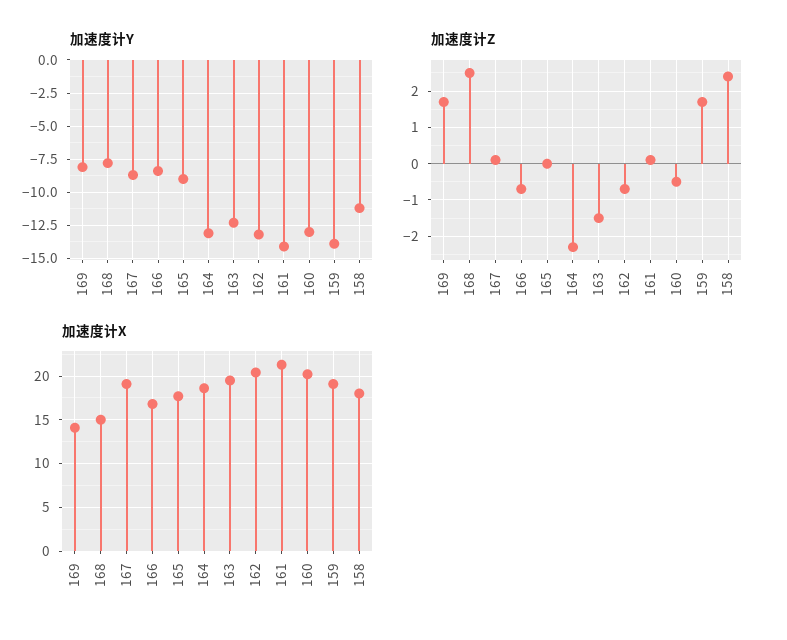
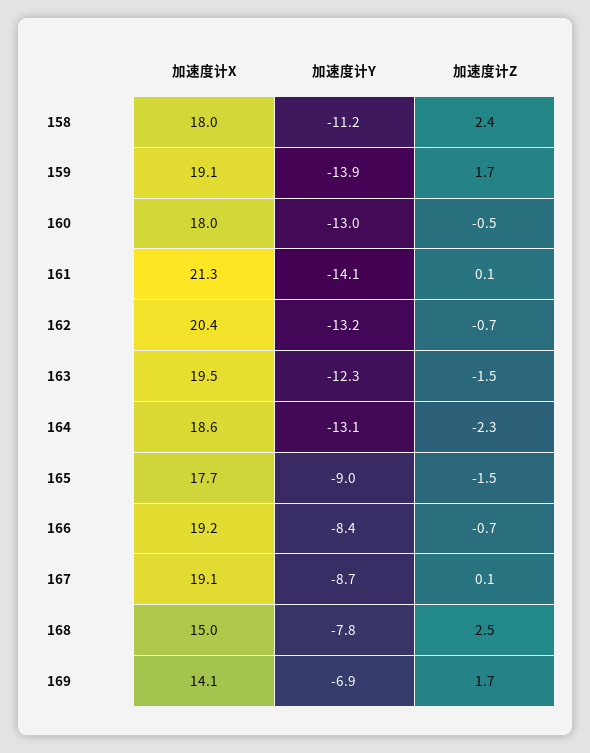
  {
    "加速度计Y": {
-     "169": -8,
+     "169": -6.9,
      "168": -7.8,
      "167": -8.7,
      "166": -8.4,
      "165": -9,
      "164": -13.1,
      "163": -12.3,
      "162": -13.2,
      "161": -14.1,
      "160": -13,
      "159": -13.9,
      "158": -11.2
    },
    "加速度计Z": {
      "169": 1.7,
      "168": 2.5,
      "167": 0.1,
      "166": -0.7,
-     "165": 0,
+     "165": -1.5,
      "164": -2.3,
      "163": -1.5,
      "162": -0.7,
      "161": 0.1,
      "160": -0.5,
      "159": 1.7,
      "158": 2.4
    },
    "加速度计X": {
      "169": 14.1,
      "168": 15,
      "167": 19.1,
-     "166": 17,
+     "166": 19.2,
      "165": 17.7,
      "164": 18.6,
      "163": 19.5,
      "162": 20.4,
      "161": 21.3,
-     "160": 20,
+     "160": 18,
      "159": 19.1,
      "158": 18
    }
  }

